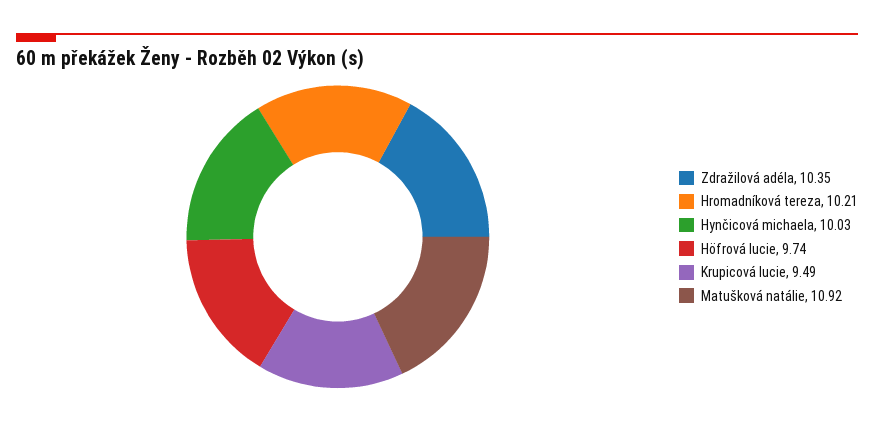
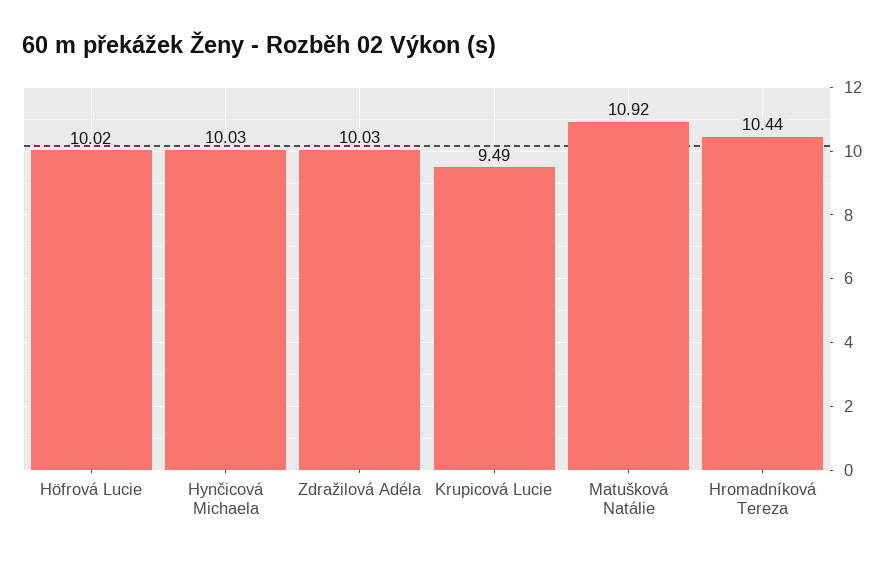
  {
-   "Zdražilová adéla": 10.35,
+   "Zdražilová adéla": 10.03,
-   "Hromadníková tereza": 10.21,
+   "Hromadníková tereza": 10.44,
    "Hynčicová michaela": 10.03,
-   "Höfrová lucie": 9.74,
+   "Höfrová lucie": 10.02,
    "Krupicová lucie": 9.49,
    "Matušková natálie": 10.92
  }

